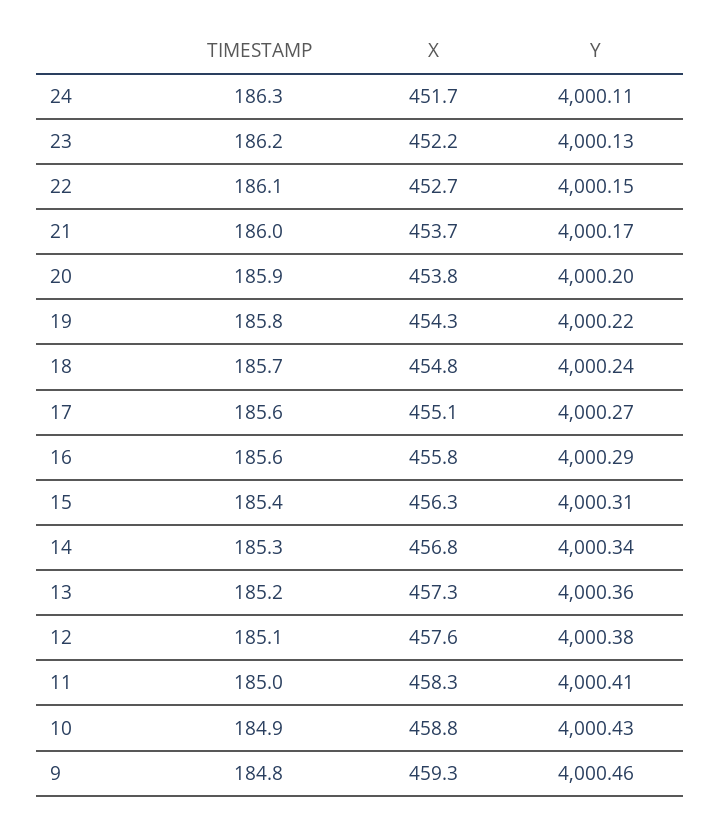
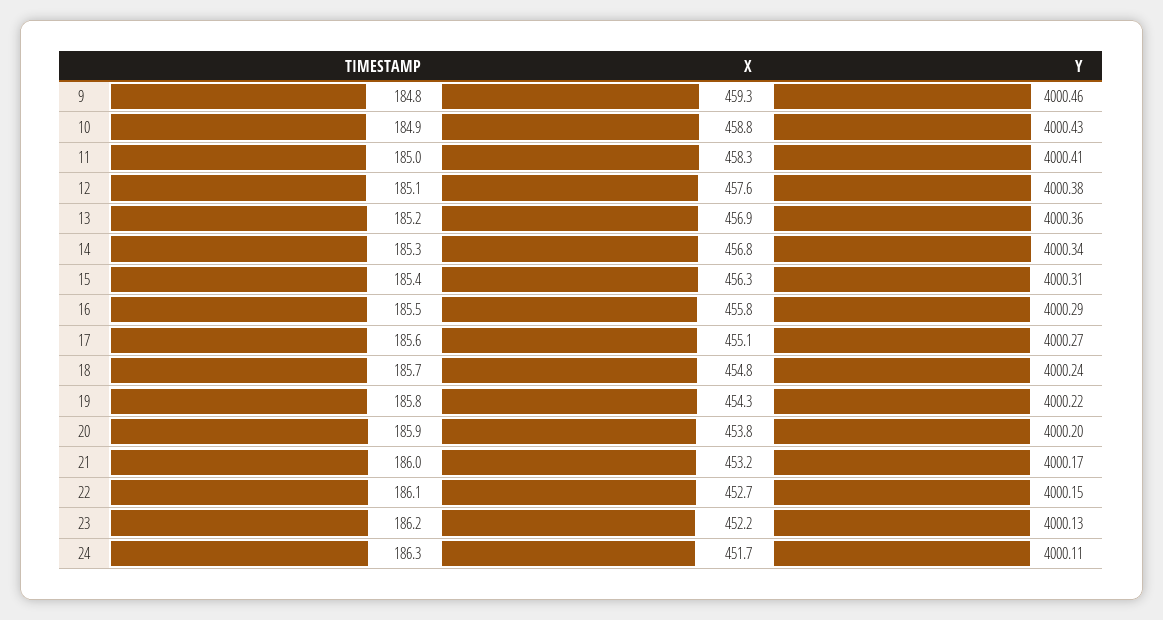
  {
    "TIMESTAMP": {
      "24": 186.3,
      "23": 186.2,
      "22": 186.1,
      "21": 186,
      "20": 185.9,
      "19": 185.8,
      "18": 185.7,
      "17": 185.6,
-     "16": 185.6,
+     "16": 185.5,
      "15": 185.4,
      "14": 185.3,
      "13": 185.2,
      "12": 185.1,
      "11": 185,
      "10": 184.9,
      "9": 184.8
    },
    "X": {
      "24": 451.7,
      "23": 452.2,
      "22": 452.7,
-     "21": 453.7,
+     "21": 453.2,
      "20": 453.8,
      "19": 454.3,
      "18": 454.8,
      "17": 455.1,
      "16": 455.8,
      "15": 456.3,
      "14": 456.8,
-     "13": 457.3,
+     "13": 456.9,
      "12": 457.6,
      "11": 458.3,
      "10": 458.8,
      "9": 459.3
    },
    "Y": {
      "24": 4000.11,
      "23": 4000.13,
      "22": 4000.15,
      "21": 4000.17,
      "20": 4000.2,
      "19": 4000.22,
      "18": 4000.24,
      "17": 4000.27,
      "16": 4000.29,
      "15": 4000.31,
      "14": 4000.34,
      "13": 4000.36,
      "12": 4000.38,
      "11": 4000.41,
      "10": 4000.43,
      "9": 4000.46
    }
  }

